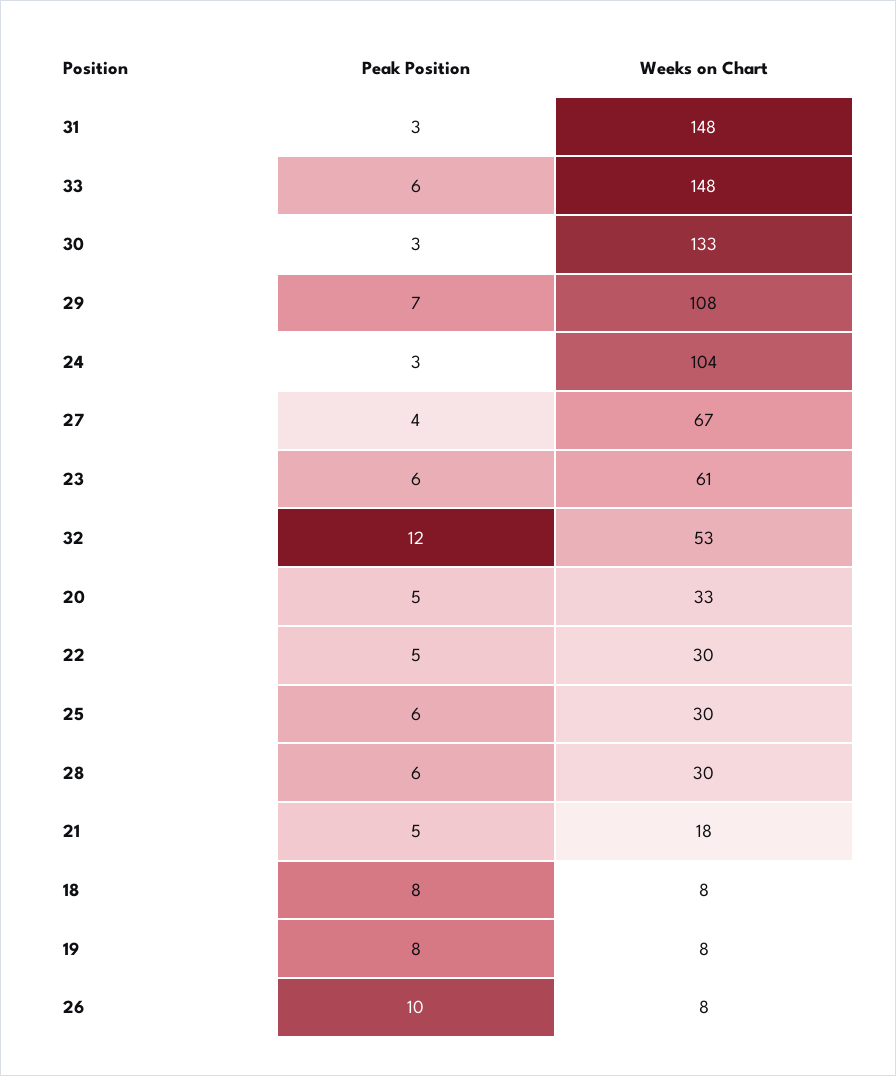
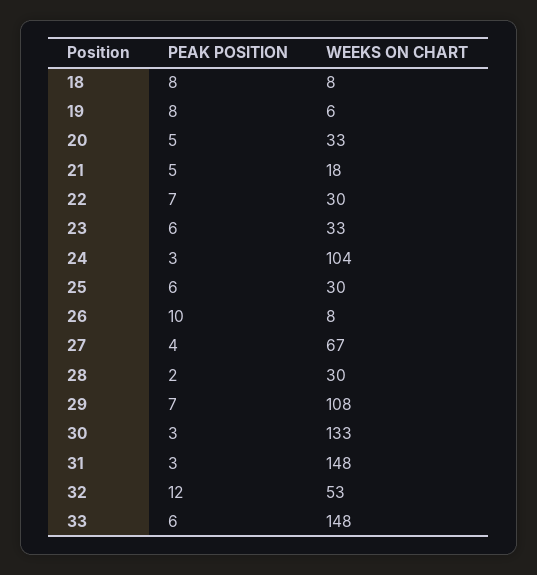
  {
    "Peak Position": {
      "31": 3,
      "33": 6,
      "30": 3,
      "29": 7,
      "24": 3,
      "27": 4,
      "23": 6,
      "32": 12,
      "20": 5,
-     "22": 5,
+     "22": 7,
      "25": 6,
-     "28": 6,
+     "28": 2,
      "21": 5,
      "18": 8,
      "19": 8,
      "26": 10
    },
    "Weeks on Chart": {
      "31": 148,
      "33": 148,
      "30": 133,
      "29": 108,
      "24": 104,
      "27": 67,
-     "23": 61,
+     "23": 33,
      "32": 53,
      "20": 33,
      "22": 30,
      "25": 30,
      "28": 30,
      "21": 18,
      "18": 8,
-     "19": 8,
+     "19": 6,
      "26": 8
    }
  }

